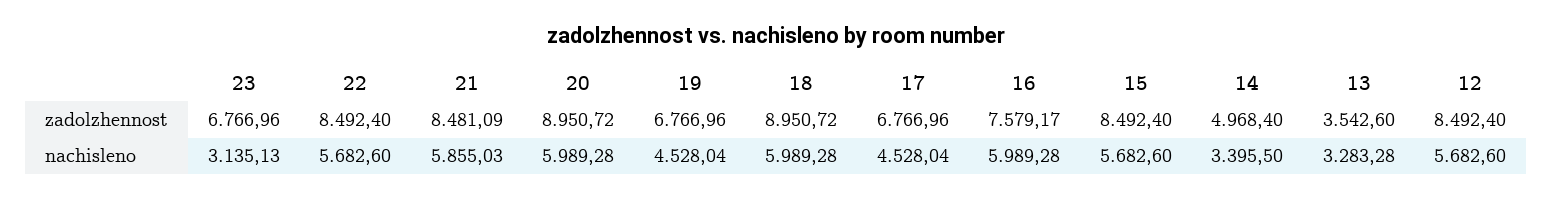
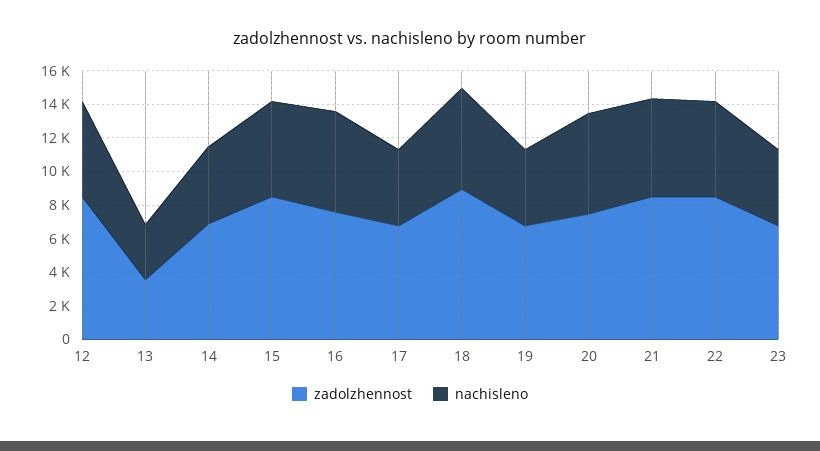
  {
    "zadolzhennost": {
      "23": 6766.96,
      "22": 8492.4,
      "21": 8481.09,
-     "20": 8950.72,
+     "20": 7500,
      "19": 6766.96,
      "18": 8950.72,
      "17": 6766.96,
      "16": 7579.17,
      "15": 8492.4,
-     "14": 4968.4,
+     "14": 7000,
      "13": 3542.6,
      "12": 8492.4
    },
    "nachisleno": {
-     "23": 3135.13,
+     "23": 4500,
      "22": 5682.6,
      "21": 5855.03,
      "20": 5989.28,
      "19": 4528.04,
      "18": 5989.28,
      "17": 4528.04,
      "16": 5989.28,
      "15": 5682.6,
-     "14": 3395.5,
+     "14": 4500,
      "13": 3283.28,
      "12": 5682.6
    }
  }

